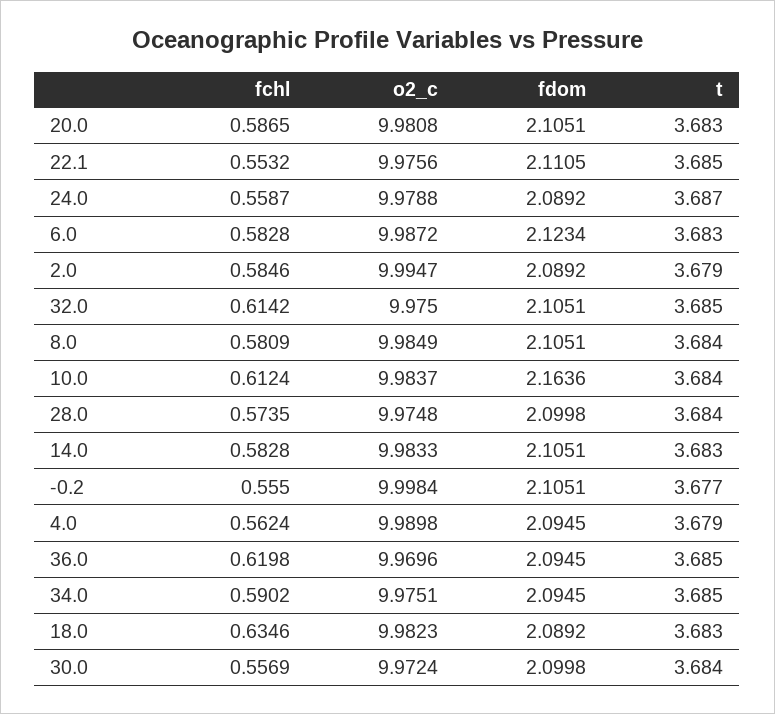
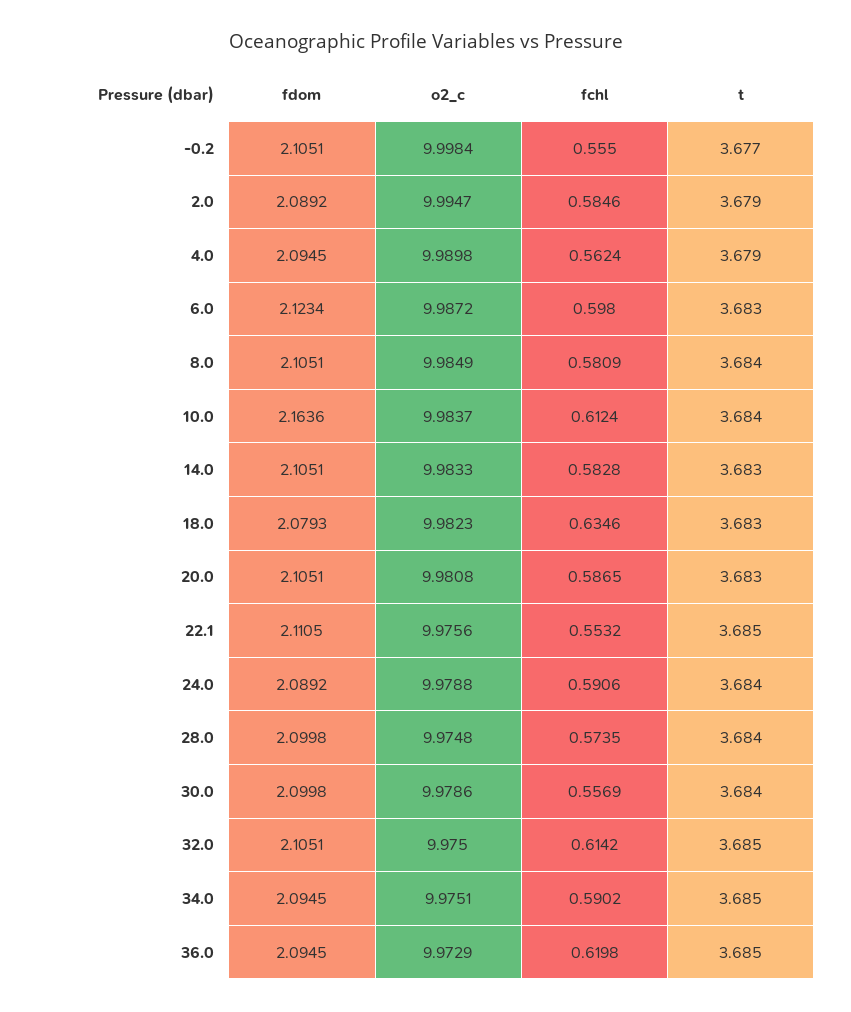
  {
    "fchl": {
      "20.0": 0.5865,
      "22.1": 0.5532,
-     "24.0": 0.5587,
+     "24.0": 0.5906,
-     "6.0": 0.5828,
+     "6.0": 0.598,
      "2.0": 0.5846,
      "32.0": 0.6142,
      "8.0": 0.5809,
      "10.0": 0.6124,
      "28.0": 0.5735,
      "14.0": 0.5828,
      "-0.2": 0.555,
      "4.0": 0.5624,
      "36.0": 0.6198,
      "34.0": 0.5902,
      "18.0": 0.6346,
      "30.0": 0.5569
    },
    "o2_c": {
      "20.0": 9.9808,
      "22.1": 9.9756,
      "24.0": 9.9788,
      "6.0": 9.9872,
      "2.0": 9.9947,
      "32.0": 9.975,
      "8.0": 9.9849,
      "10.0": 9.9837,
      "28.0": 9.9748,
      "14.0": 9.9833,
      "-0.2": 9.9984,
      "4.0": 9.9898,
-     "36.0": 9.9696,
+     "36.0": 9.9729,
      "34.0": 9.9751,
      "18.0": 9.9823,
-     "30.0": 9.9724
+     "30.0": 9.9786
    },
    "fdom": {
      "20.0": 2.1051,
      "22.1": 2.1105,
      "24.0": 2.0892,
      "6.0": 2.1234,
      "2.0": 2.0892,
      "32.0": 2.1051,
      "8.0": 2.1051,
      "10.0": 2.1636,
      "28.0": 2.0998,
      "14.0": 2.1051,
      "-0.2": 2.1051,
      "4.0": 2.0945,
      "36.0": 2.0945,
      "34.0": 2.0945,
-     "18.0": 2.0892,
+     "18.0": 2.0793,
      "30.0": 2.0998
    },
    "t": {
      "20.0": 3.683,
      "22.1": 3.685,
-     "24.0": 3.687,
+     "24.0": 3.684,
      "6.0": 3.683,
      "2.0": 3.679,
      "32.0": 3.685,
      "8.0": 3.684,
      "10.0": 3.684,
      "28.0": 3.684,
      "14.0": 3.683,
      "-0.2": 3.677,
      "4.0": 3.679,
      "36.0": 3.685,
      "34.0": 3.685,
      "18.0": 3.683,
      "30.0": 3.684
    }
  }

